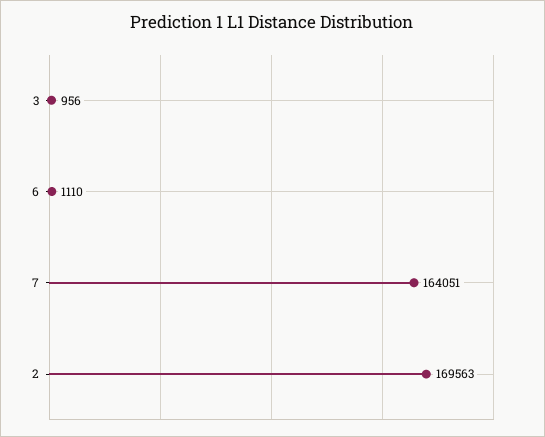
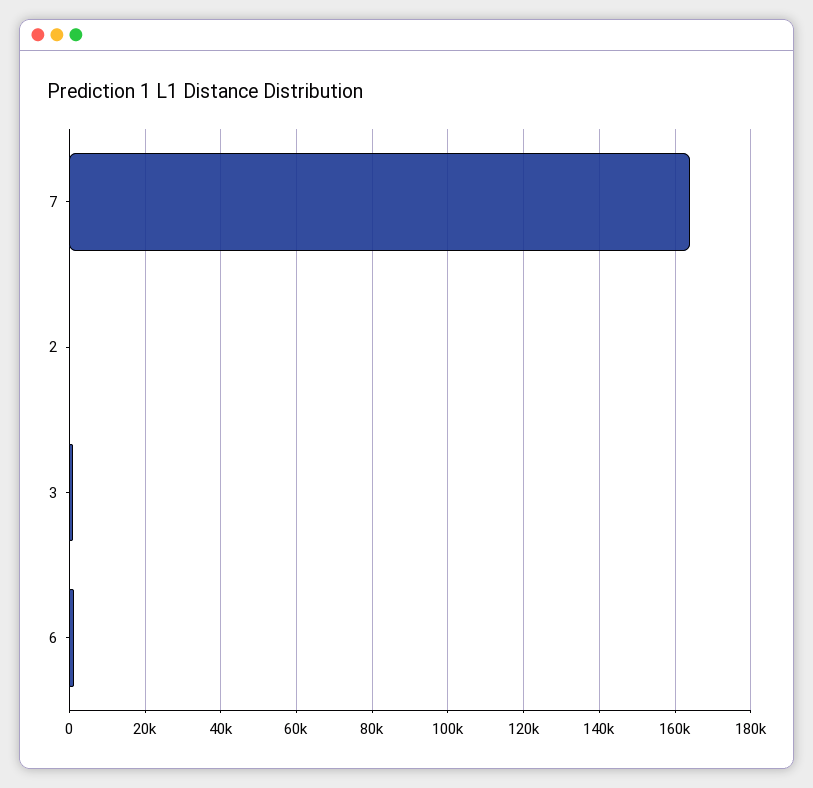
  {
    "3": 956,
    "6": 1110,
    "7": 164051,
-   "2": 169563
+   "2": 0
  }

